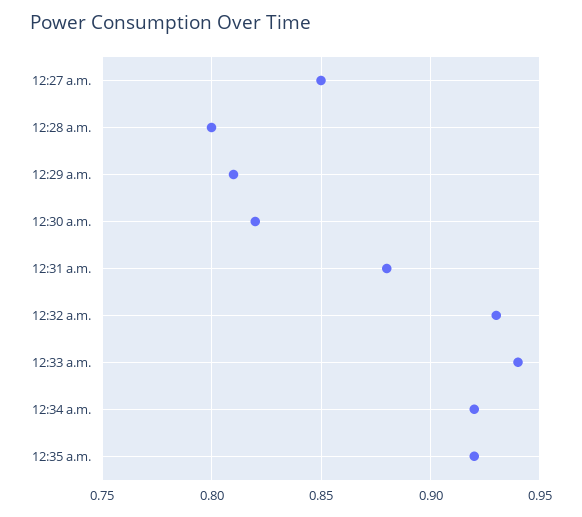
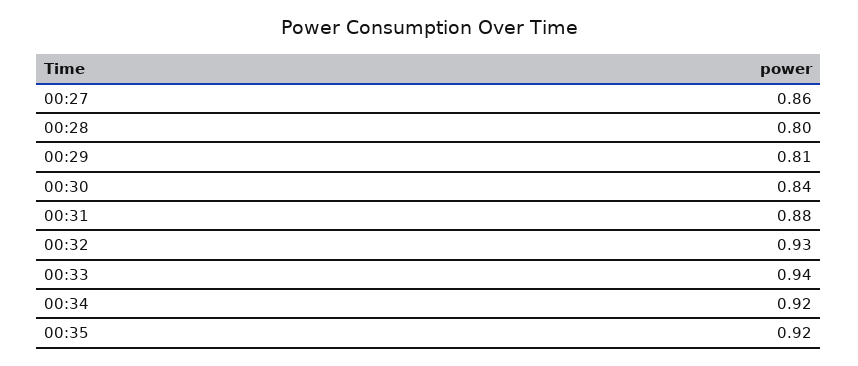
  {
-   "12:27 a.m.": 0.85,
+   "12:27 a.m.": 0.86,
    "12:28 a.m.": 0.8,
    "12:29 a.m.": 0.81,
-   "12:30 a.m.": 0.82,
+   "12:30 a.m.": 0.84,
    "12:31 a.m.": 0.88,
    "12:32 a.m.": 0.93,
    "12:33 a.m.": 0.94,
    "12:34 a.m.": 0.92,
    "12:35 a.m.": 0.92
  }

